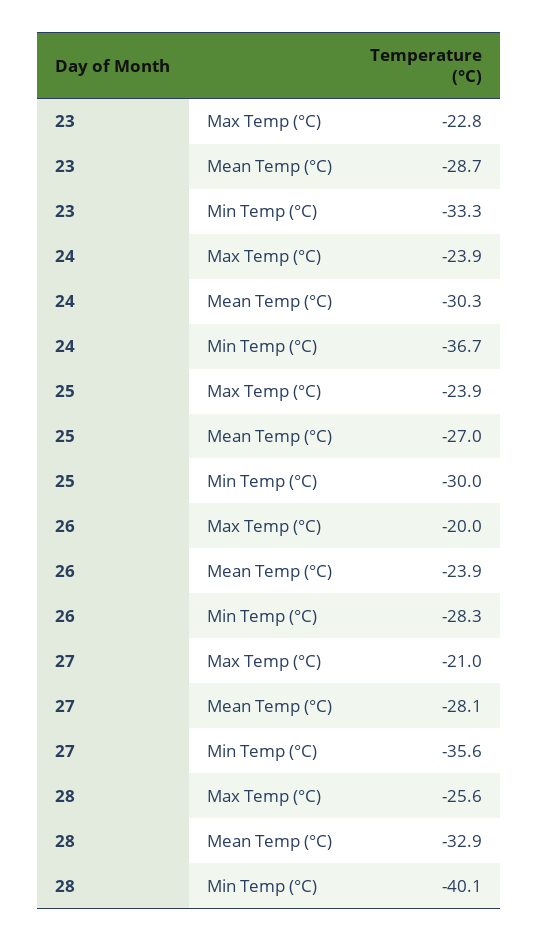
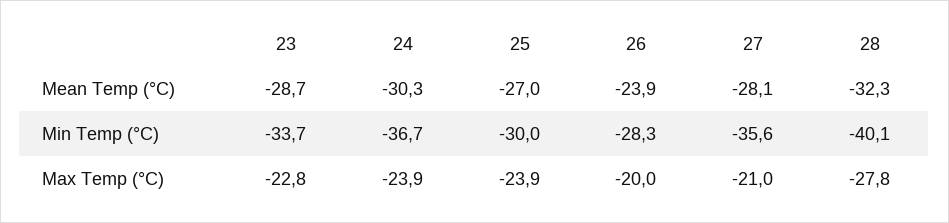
  {
    "23": {
      "Max Temp (°C)": -22.8,
      "Mean Temp (°C)": -28.7,
-     "Min Temp (°C)": -33.3
+     "Min Temp (°C)": -33.7
    },
    "24": {
      "Max Temp (°C)": -23.9,
      "Mean Temp (°C)": -30.3,
      "Min Temp (°C)": -36.7
    },
    "25": {
      "Max Temp (°C)": -23.9,
      "Mean Temp (°C)": -27,
      "Min Temp (°C)": -30
    },
    "26": {
      "Max Temp (°C)": -20,
      "Mean Temp (°C)": -23.9,
      "Min Temp (°C)": -28.3
    },
    "27": {
      "Max Temp (°C)": -21,
      "Mean Temp (°C)": -28.1,
      "Min Temp (°C)": -35.6
    },
    "28": {
-     "Max Temp (°C)": -25.6,
+     "Max Temp (°C)": -27.8,
-     "Mean Temp (°C)": -32.9,
+     "Mean Temp (°C)": -32.3,
      "Min Temp (°C)": -40.1
    }
  }

